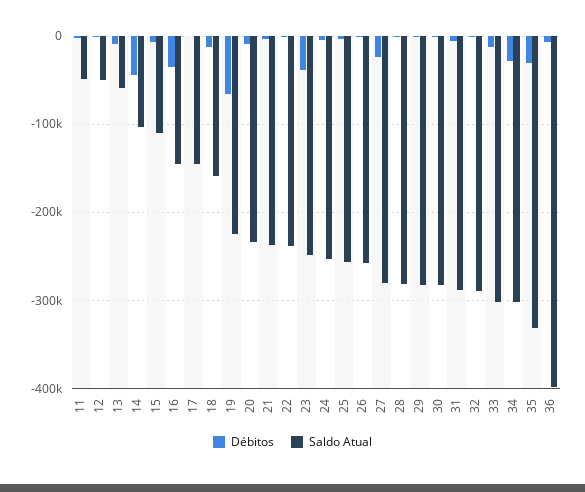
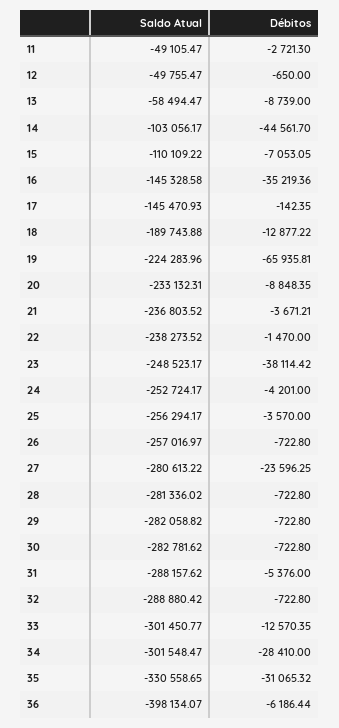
  {
    "Débitos": {
      "11": -2721.3,
      "12": -650,
      "13": -8739,
      "14": -44561.7,
      "15": -7053.05,
      "16": -35219.36,
      "17": -142.35,
      "18": -12877.22,
      "19": -65935.81,
      "20": -8848.35,
      "21": -3671.21,
      "22": -1470,
      "23": -38114.42,
      "24": -4201,
      "25": -3570,
      "26": -722.8,
      "27": -23596.25,
      "28": -722.8,
      "29": -722.8,
      "30": -722.8,
      "31": -5376,
      "32": -722.8,
      "33": -12570.35,
      "34": -28410,
      "35": -31065.32,
      "36": -6186.44
    },
    "Saldo Atual": {
      "11": -49105.47,
      "12": -49755.47,
      "13": -58494.47,
      "14": -103056.17,
      "15": -110109.22,
      "16": -145328.58,
      "17": -145470.93,
-     "18": -160000,
+     "18": -189743.88,
      "19": -224283.96,
      "20": -233132.31,
      "21": -236803.52,
      "22": -238273.52,
      "23": -248523.17,
      "24": -252724.17,
      "25": -256294.17,
      "26": -257016.97,
      "27": -280613.22,
      "28": -281336.02,
      "29": -282058.82,
      "30": -282781.62,
      "31": -288157.62,
      "32": -288880.42,
      "33": -301450.77,
      "34": -301548.47,
      "35": -330558.65,
      "36": -398134.07
    }
  }

